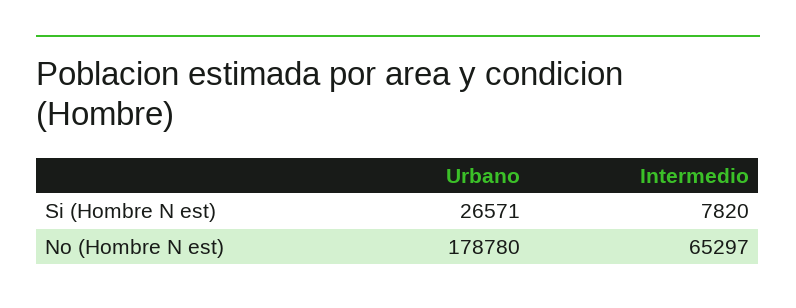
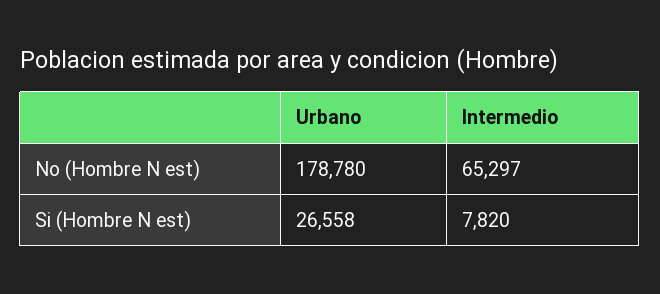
  {
    "Urbano": {
-     "Si (Hombre N est)": 26571,
+     "Si (Hombre N est)": 26558,
      "No (Hombre N est)": 178780
    },
    "Intermedio": {
      "Si (Hombre N est)": 7820,
      "No (Hombre N est)": 65297
    }
  }

